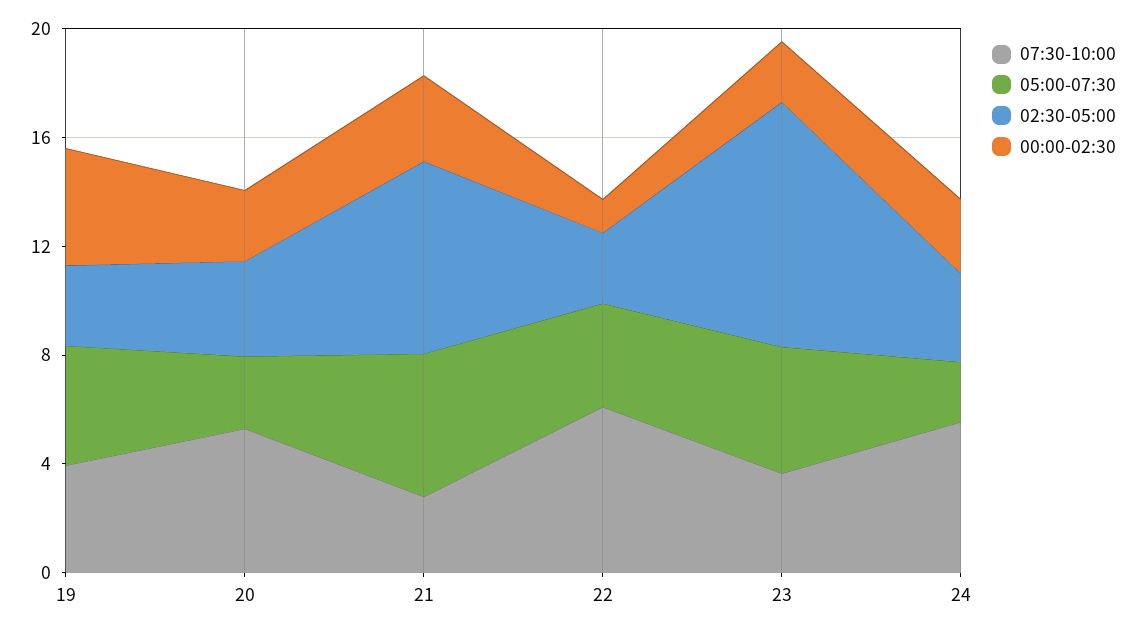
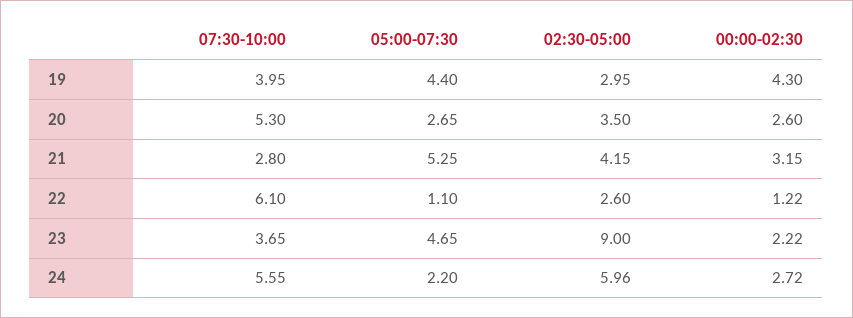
  {
    "07:30-10:00": {
      "19": 3.95,
      "20": 5.3,
      "21": 2.8,
      "22": 6.1,
      "23": 3.65,
      "24": 5.55
    },
    "05:00-07:30": {
      "19": 4.4,
      "20": 2.65,
      "21": 5.25,
-     "22": 4,
+     "22": 1.1,
      "23": 4.65,
      "24": 2.2
    },
    "02:30-05:00": {
      "19": 2.95,
      "20": 3.5,
-     "21": 7,
+     "21": 4.15,
      "22": 2.6,
      "23": 9,
-     "24": 3
+     "24": 5.96
    },
    "00:00-02:30": {
      "19": 4.3,
      "20": 2.6,
      "21": 3.15,
      "22": 1.22,
      "23": 2.22,
      "24": 2.72
    }
  }

